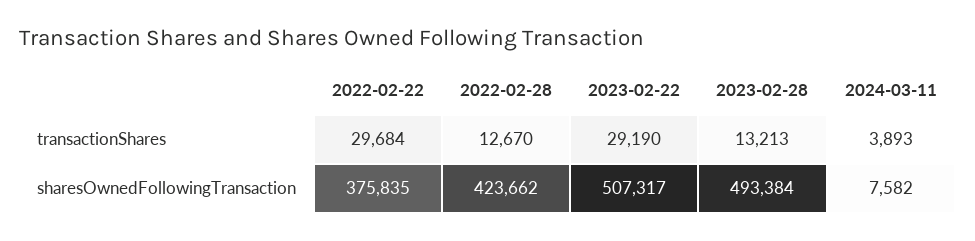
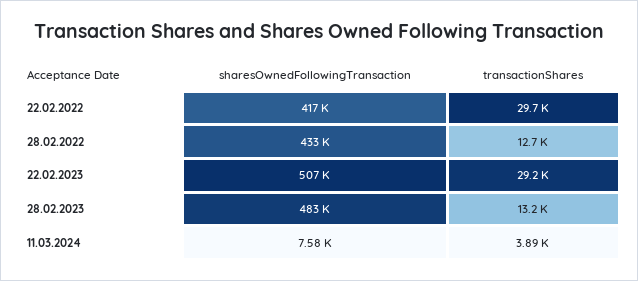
  {
    "2022-02-22": {
      "transactionShares": 29684,
-     "sharesOwnedFollowingTransaction": 375835
+     "sharesOwnedFollowingTransaction": 417000
    },
    "2022-02-28": {
      "transactionShares": 12670,
-     "sharesOwnedFollowingTransaction": 423662
+     "sharesOwnedFollowingTransaction": 433000
    },
    "2023-02-22": {
      "transactionShares": 29190,
      "sharesOwnedFollowingTransaction": 507317
    },
    "2023-02-28": {
      "transactionShares": 13213,
-     "sharesOwnedFollowingTransaction": 493384
+     "sharesOwnedFollowingTransaction": 483000
    },
    "2024-03-11": {
      "transactionShares": 3893,
      "sharesOwnedFollowingTransaction": 7582
    }
  }

